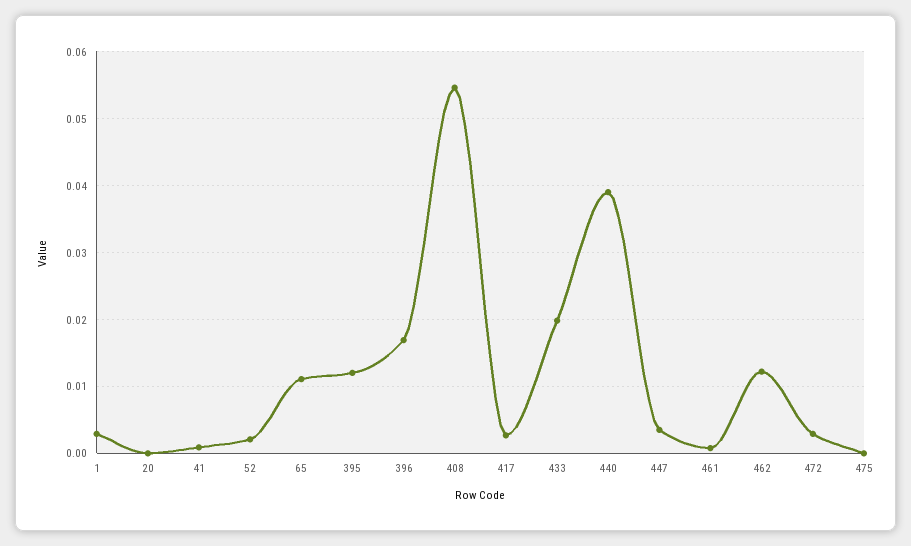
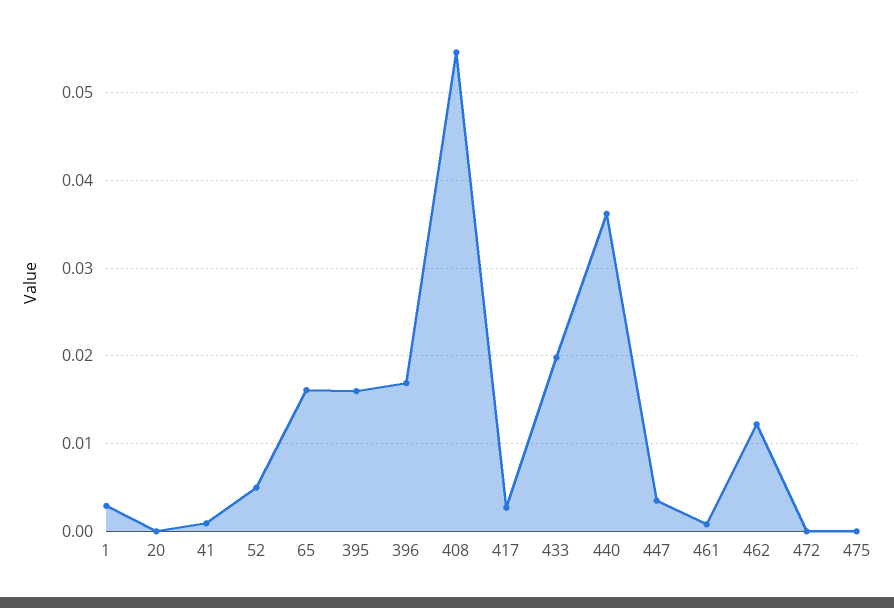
  {
    "1": 0.003,
    "20": 0,
    "41": 0.001,
-   "52": 0.002,
+   "52": 0.005,
-   "65": 0.011,
+   "65": 0.016,
-   "395": 0.012,
+   "395": 0.016,
    "396": 0.017,
    "408": 0.055,
    "417": 0.003,
    "433": 0.02,
-   "440": 0.039,
+   "440": 0.036,
    "447": 0.004,
    "461": 0.001,
    "462": 0.012,
-   "472": 0.003,
+   "472": 0,
    "475": 0
  }

